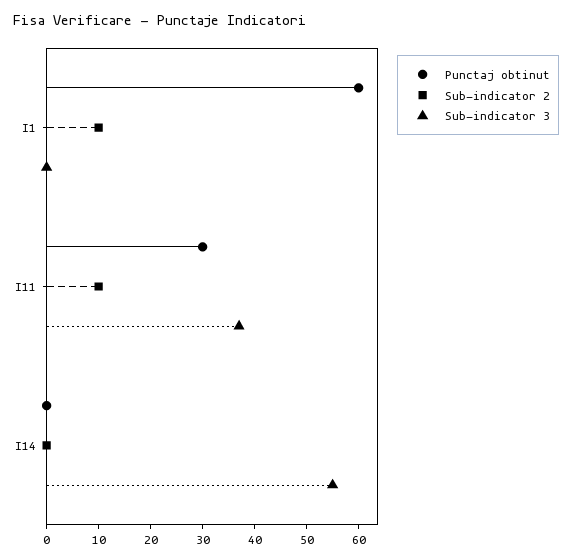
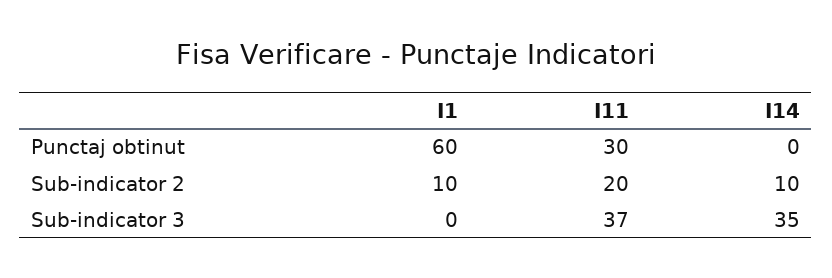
  {
    "Punctaj obtinut": {
      "I1": 60,
      "I11": 30,
      "I14": 0
    },
    "Sub-indicator 2": {
      "I1": 10,
-     "I11": 10,
+     "I11": 20,
-     "I14": 0
+     "I14": 10
    },
    "Sub-indicator 3": {
      "I1": 0,
      "I11": 37,
-     "I14": 55
+     "I14": 35
    }
  }

